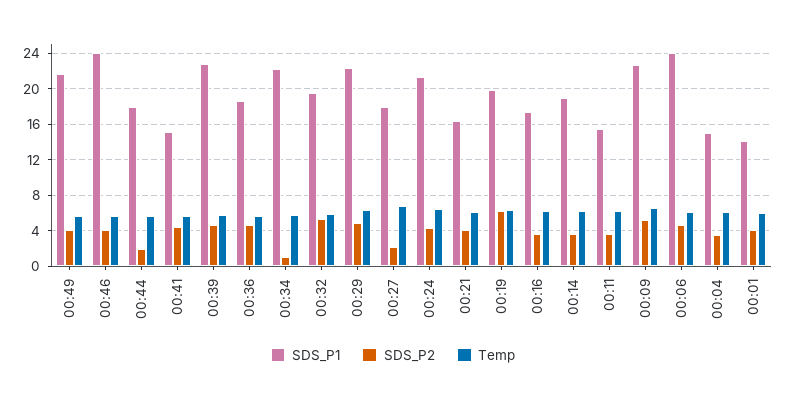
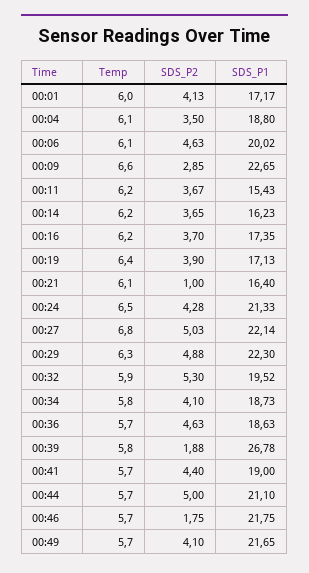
  {
    "SDS_P1": {
      "00:49": 21.65,
-     "00:46": 24,
+     "00:46": 21.75,
-     "00:44": 18,
+     "00:44": 21.1,
-     "00:41": 15,
+     "00:41": 19,
-     "00:39": 23,
+     "00:39": 26.78,
      "00:36": 18.63,
-     "00:34": 22,
+     "00:34": 18.73,
      "00:32": 19.52,
      "00:29": 22.3,
-     "00:27": 18,
+     "00:27": 22.14,
      "00:24": 21.33,
      "00:21": 16.4,
-     "00:19": 20,
+     "00:19": 17.13,
      "00:16": 17.35,
-     "00:14": 19,
+     "00:14": 16.23,
      "00:11": 15.43,
      "00:09": 22.65,
-     "00:06": 24,
+     "00:06": 20.02,
-     "00:04": 15,
+     "00:04": 18.8,
-     "00:01": 14
+     "00:01": 17.17
    },
    "SDS_P2": {
      "00:49": 4.1,
-     "00:46": 4,
+     "00:46": 1.75,
-     "00:44": 2,
+     "00:44": 5,
      "00:41": 4.4,
-     "00:39": 5,
+     "00:39": 1.88,
      "00:36": 4.63,
-     "00:34": 1,
+     "00:34": 4.1,
      "00:32": 5.3,
      "00:29": 4.88,
-     "00:27": 2,
+     "00:27": 5.03,
      "00:24": 4.28,
-     "00:21": 4,
+     "00:21": 1,
-     "00:19": 6,
+     "00:19": 3.9,
      "00:16": 3.7,
      "00:14": 3.65,
      "00:11": 3.67,
-     "00:09": 5,
+     "00:09": 2.85,
      "00:06": 4.63,
      "00:04": 3.5,
      "00:01": 4.13
    },
    "Temp": {
      "00:49": 5.7,
      "00:46": 5.7,
      "00:44": 5.7,
      "00:41": 5.7,
      "00:39": 5.8,
      "00:36": 5.7,
      "00:34": 5.8,
      "00:32": 5.9,
      "00:29": 6.3,
      "00:27": 6.8,
      "00:24": 6.5,
      "00:21": 6.1,
      "00:19": 6.4,
      "00:16": 6.2,
      "00:14": 6.2,
      "00:11": 6.2,
      "00:09": 6.6,
      "00:06": 6.1,
      "00:04": 6.1,
      "00:01": 6
    }
  }

